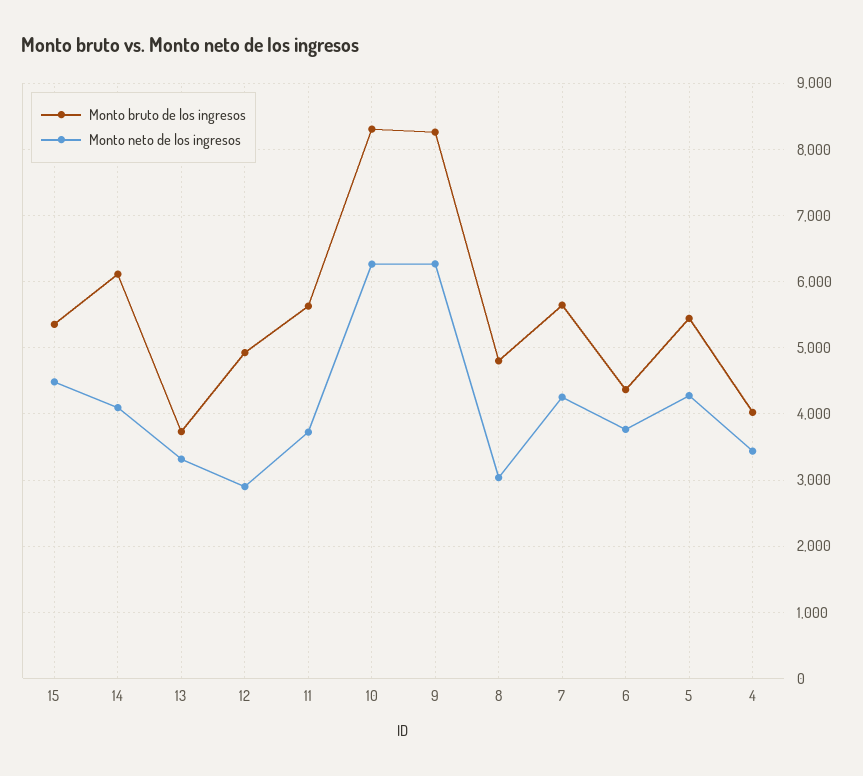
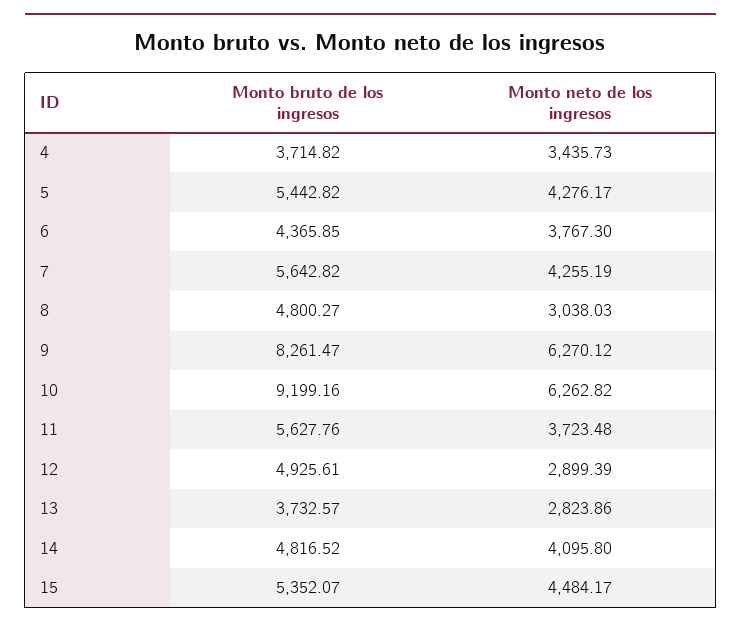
  {
    "Monto bruto de los ingresos": {
      "15": 5352.07,
-     "14": 6100,
+     "14": 4816.52,
      "13": 3732.57,
      "12": 4925.61,
      "11": 5627.76,
-     "10": 8300,
+     "10": 9199.16,
      "9": 8261.47,
      "8": 4800.27,
      "7": 5642.82,
      "6": 4365.85,
      "5": 5442.82,
-     "4": 4000
+     "4": 3714.82
    },
    "Monto neto de los ingresos": {
      "15": 4484.17,
      "14": 4095.8,
-     "13": 3300,
+     "13": 2823.86,
      "12": 2899.39,
      "11": 3723.48,
      "10": 6262.82,
      "9": 6270.12,
      "8": 3038.03,
      "7": 4255.19,
      "6": 3767.3,
      "5": 4276.17,
      "4": 3435.73
    }
  }

